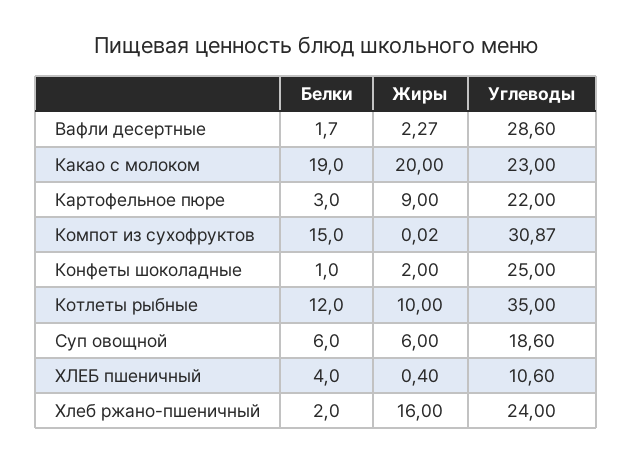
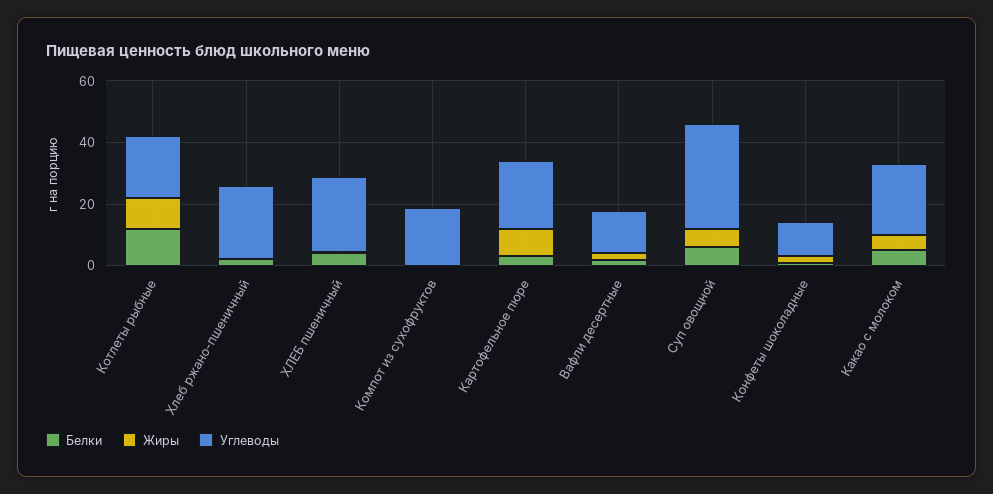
  {
    "Белки": {
      "Вафли десертные": 1.7,
-     "Какао с молоком": 19,
+     "Какао с молоком": 5,
      "Картофельное пюре": 3,
-     "Компот из сухофруктов": 15,
+     "Компот из сухофруктов": 0,
      "Конфеты шоколадные": 1,
      "Котлеты рыбные": 12,
      "Суп овощной": 6,
      "ХЛЕБ пшеничный": 4,
      "Хлеб ржано-пшеничный": 2
    },
    "Жиры": {
      "Вафли десертные": 2.27,
-     "Какао с молоком": 20,
+     "Какао с молоком": 5,
      "Картофельное пюре": 9,
      "Компот из сухофруктов": 0.02,
      "Конфеты шоколадные": 2,
      "Котлеты рыбные": 10,
      "Суп овощной": 6,
      "ХЛЕБ пшеничный": 0.4,
-     "Хлеб ржано-пшеничный": 16
+     "Хлеб ржано-пшеничный": 0
    },
    "Углеводы": {
-     "Вафли десертные": 28.6,
+     "Вафли десертные": 15,
      "Какао с молоком": 23,
      "Картофельное пюре": 22,
-     "Компот из сухофруктов": 30.87,
+     "Компот из сухофруктов": 20,
-     "Конфеты шоколадные": 25,
+     "Конфеты шоколадные": 10,
-     "Котлеты рыбные": 35,
+     "Котлеты рыбные": 20,
-     "Суп овощной": 18.6,
+     "Суп овощной": 35,
-     "ХЛЕБ пшеничный": 10.6,
+     "ХЛЕБ пшеничный": 25,
      "Хлеб ржано-пшеничный": 24
    }
  }

